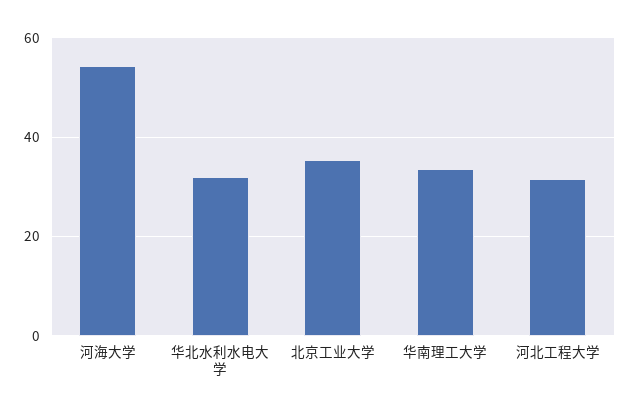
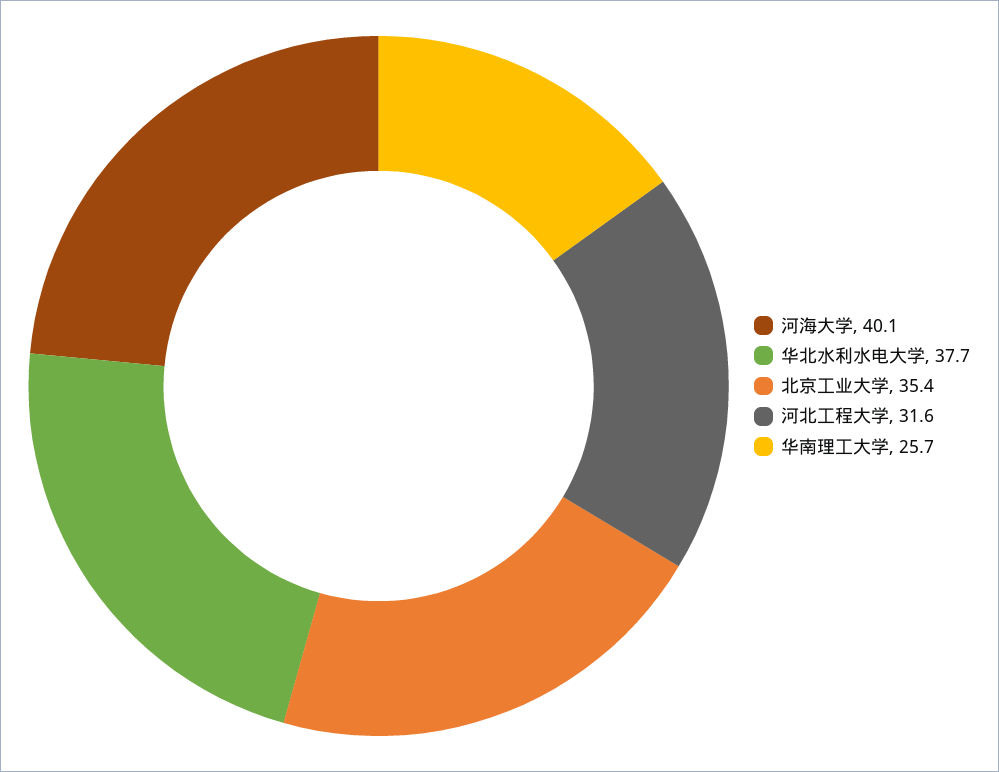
  {
-   "河海大学": 54,
+   "河海大学": 40.1,
-   "华北水利水电大学": 32,
+   "华北水利水电大学": 37.7,
    "北京工业大学": 35.4,
-   "华南理工大学": 34,
+   "华南理工大学": 25.7,
    "河北工程大学": 31.6
  }

